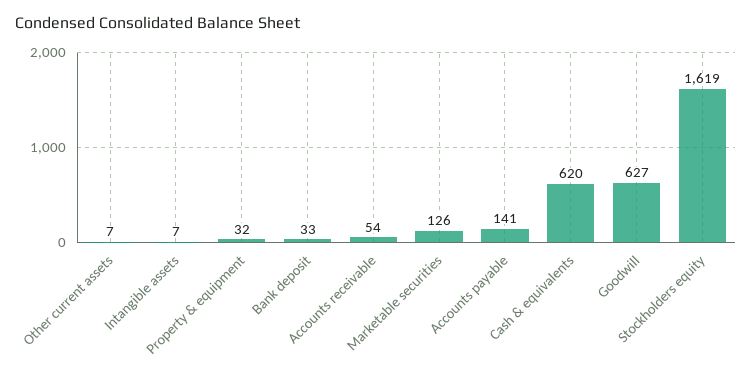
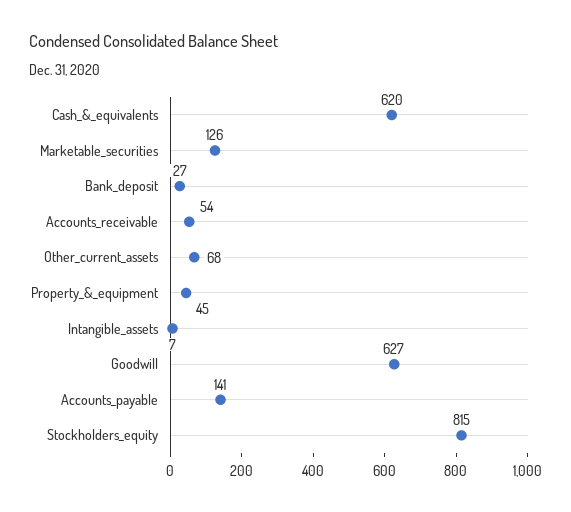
  {
-   "Other current assets": 7,
+   "Other current assets": 68,
    "Intangible assets": 7,
-   "Property & equipment": 32,
+   "Property & equipment": 45,
-   "Bank deposit": 33,
+   "Bank deposit": 27,
    "Accounts receivable": 54,
    "Marketable securities": 126,
    "Accounts payable": 141,
    "Cash & equivalents": 620,
    "Goodwill": 627,
-   "Stockholders equity": 1619
+   "Stockholders equity": 815
  }

